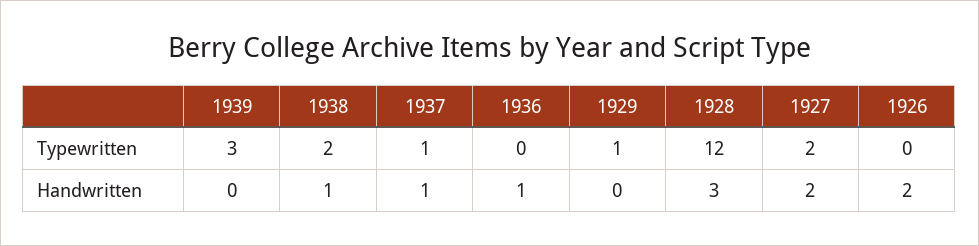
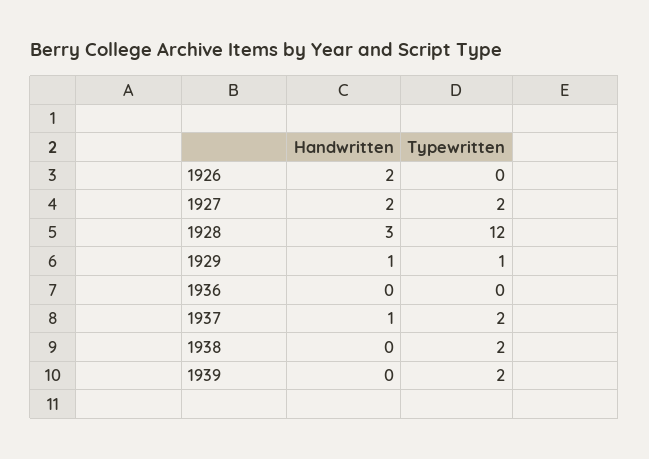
  {
    "1939": {
-     "Typewritten": 3,
+     "Typewritten": 2,
      "Handwritten": 0
    },
    "1938": {
      "Typewritten": 2,
-     "Handwritten": 1
+     "Handwritten": 0
    },
    "1937": {
-     "Typewritten": 1,
+     "Typewritten": 2,
      "Handwritten": 1
    },
    "1936": {
      "Typewritten": 0,
-     "Handwritten": 1
+     "Handwritten": 0
    },
    "1929": {
      "Typewritten": 1,
-     "Handwritten": 0
+     "Handwritten": 1
    },
    "1928": {
      "Typewritten": 12,
      "Handwritten": 3
    },
    "1927": {
      "Typewritten": 2,
      "Handwritten": 2
    },
    "1926": {
      "Typewritten": 0,
      "Handwritten": 2
    }
  }

